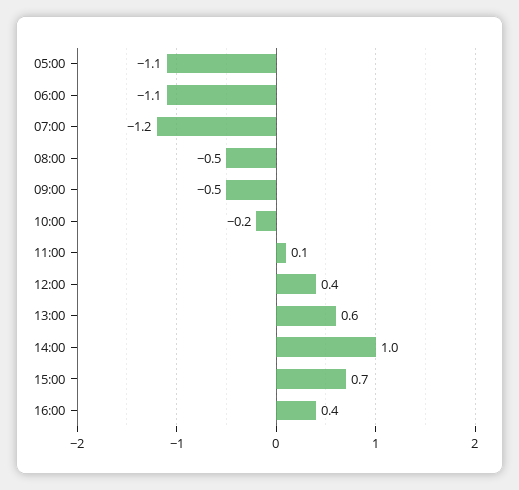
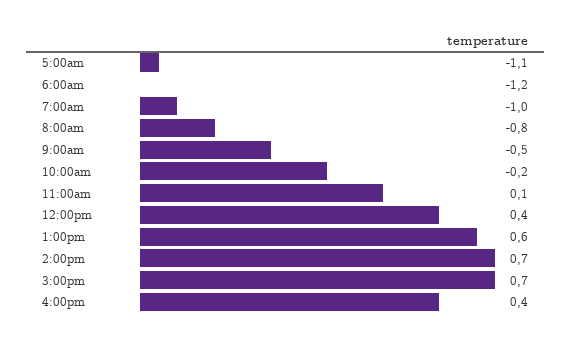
  {
    "05:00": -1.1,
-   "06:00": -1.1,
+   "06:00": -1.2,
-   "07:00": -1.2,
+   "07:00": -1,
-   "08:00": -0.5,
+   "08:00": -0.8,
    "09:00": -0.5,
    "10:00": -0.2,
    "11:00": 0.1,
    "12:00": 0.4,
    "13:00": 0.6,
-   "14:00": 1,
+   "14:00": 0.7,
    "15:00": 0.7,
    "16:00": 0.4
  }

